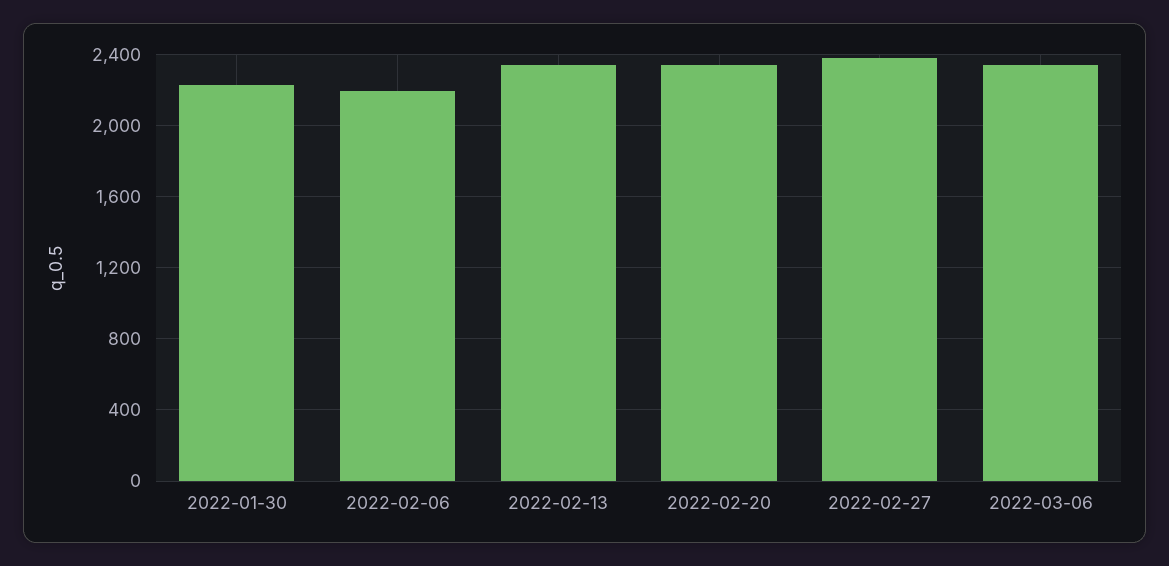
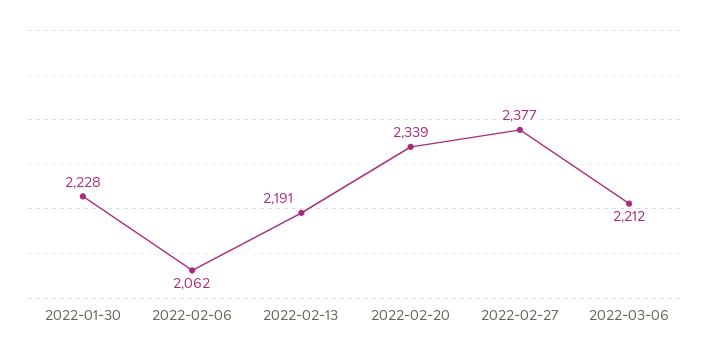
  {
    "2022-01-30": 2228,
-   "2022-02-06": 2200,
+   "2022-02-06": 2062,
-   "2022-02-13": 2350,
+   "2022-02-13": 2191,
    "2022-02-20": 2339,
    "2022-02-27": 2377,
-   "2022-03-06": 2350
+   "2022-03-06": 2212
  }

